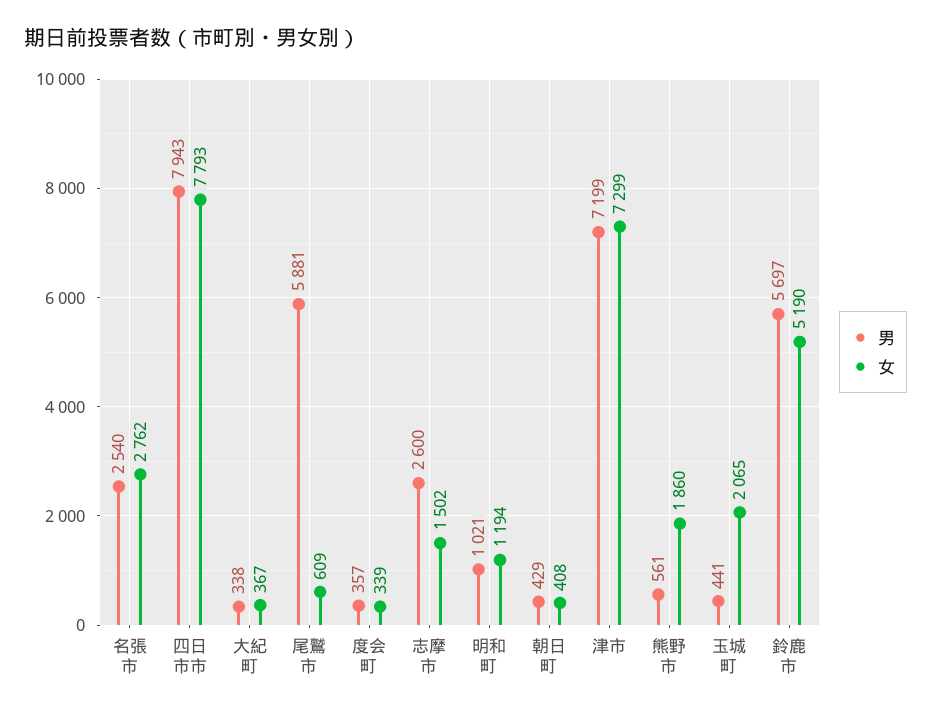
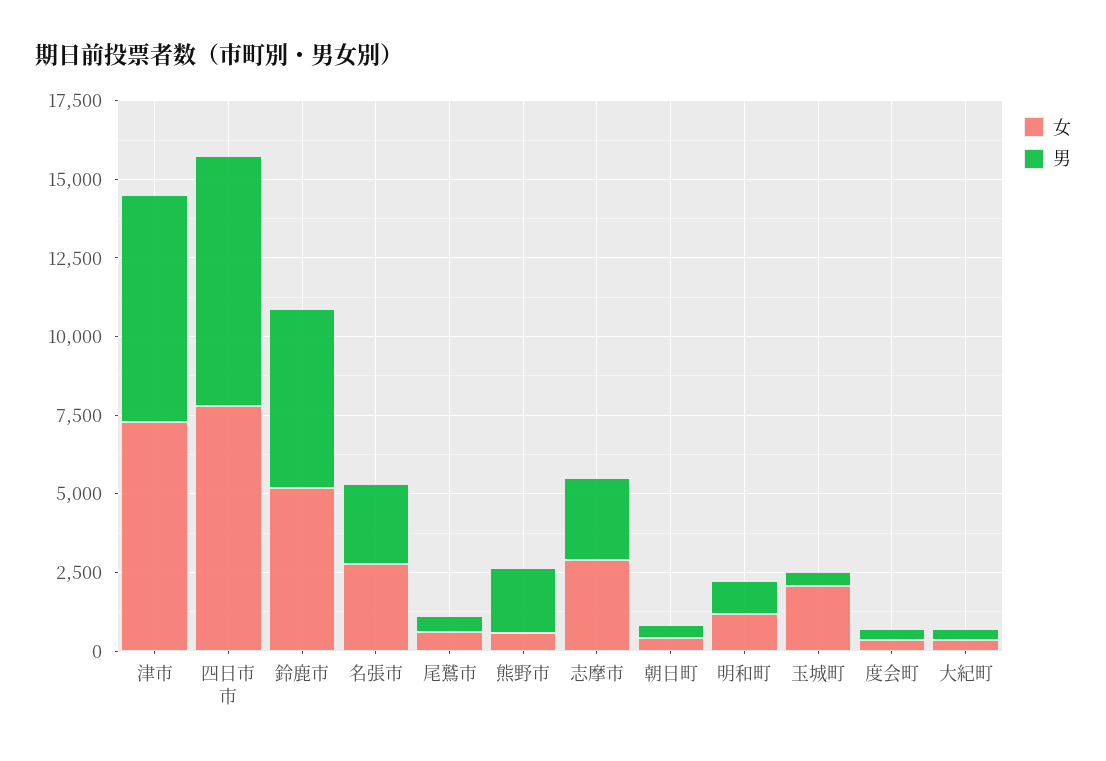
  {
    "男": {
      "名張市": 2540,
      "四日市市": 7943,
      "大紀町": 338,
-     "尾鷲市": 5881,
+     "尾鷲市": 500,
      "度会町": 357,
      "志摩市": 2600,
      "明和町": 1021,
      "朝日町": 429,
      "津市": 7199,
-     "熊野市": 561,
+     "熊野市": 2000,
      "玉城町": 441,
      "鈴鹿市": 5697
    },
    "女": {
      "名張市": 2762,
      "四日市市": 7793,
      "大紀町": 367,
      "尾鷲市": 609,
      "度会町": 339,
-     "志摩市": 1502,
+     "志摩市": 3000,
      "明和町": 1194,
      "朝日町": 408,
      "津市": 7299,
-     "熊野市": 1860,
+     "熊野市": 500,
      "玉城町": 2065,
      "鈴鹿市": 5190
    }
  }

